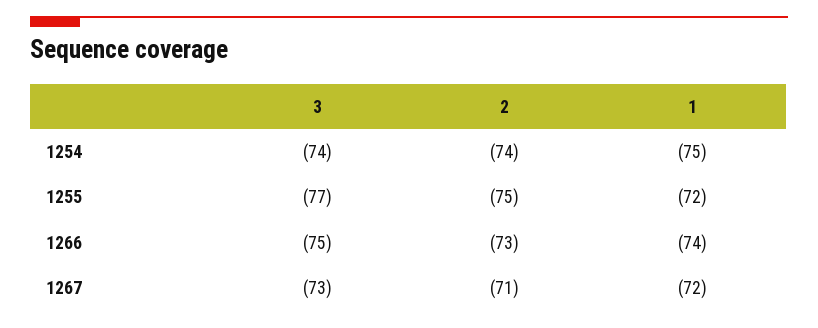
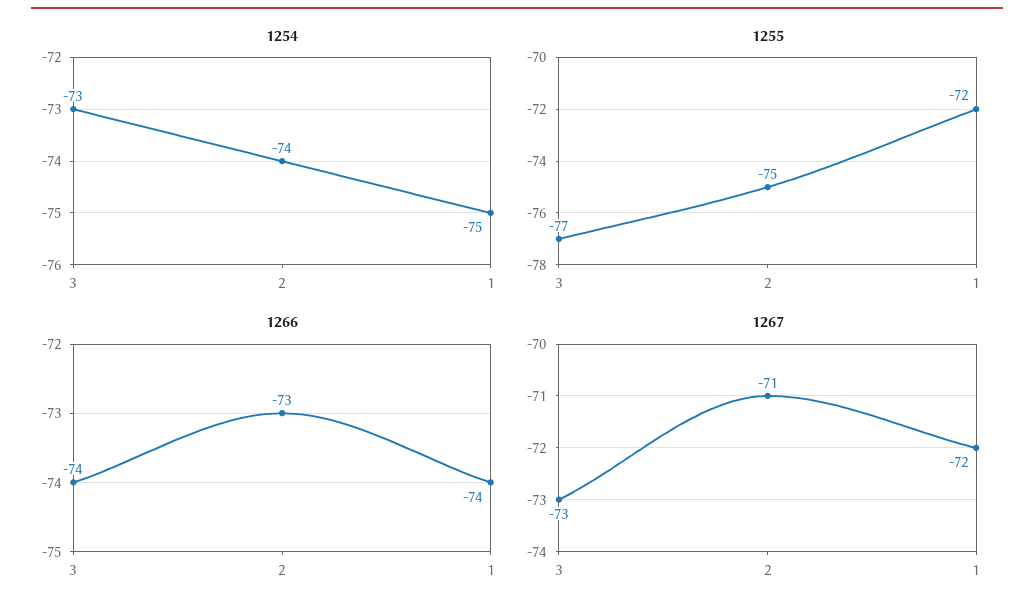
  {
    "1254": {
-     "3": -74,
+     "3": -73,
      "2": -74,
      "1": -75
    },
    "1255": {
      "3": -77,
      "2": -75,
      "1": -72
    },
    "1266": {
-     "3": -75,
+     "3": -74,
      "2": -73,
      "1": -74
    },
    "1267": {
      "3": -73,
      "2": -71,
      "1": -72
    }
  }

